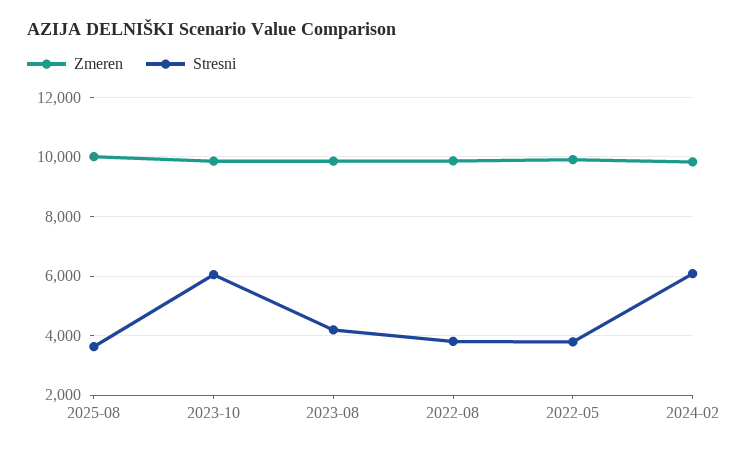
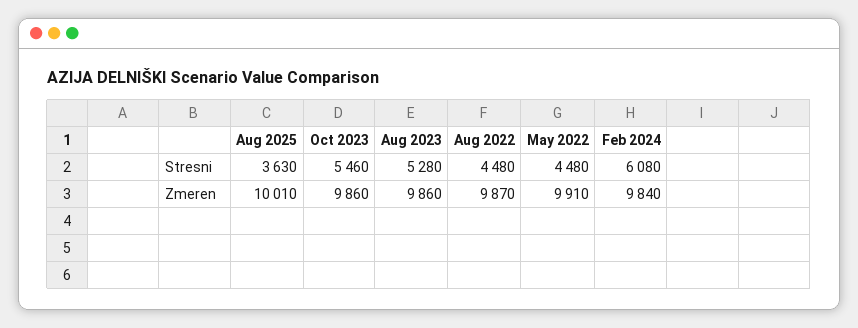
  {
    "Zmeren": {
      "2025-08": 10010,
      "2023-10": 9860,
      "2023-08": 9860,
      "2022-08": 9870,
      "2022-05": 9910,
      "2024-02": 9840
    },
    "Stresni": {
      "2025-08": 3630,
-     "2023-10": 6000,
+     "2023-10": 5460,
-     "2023-08": 4250,
+     "2023-08": 5280,
-     "2022-08": 3750,
+     "2022-08": 4480,
-     "2022-05": 3750,
+     "2022-05": 4480,
      "2024-02": 6080
    }
  }

